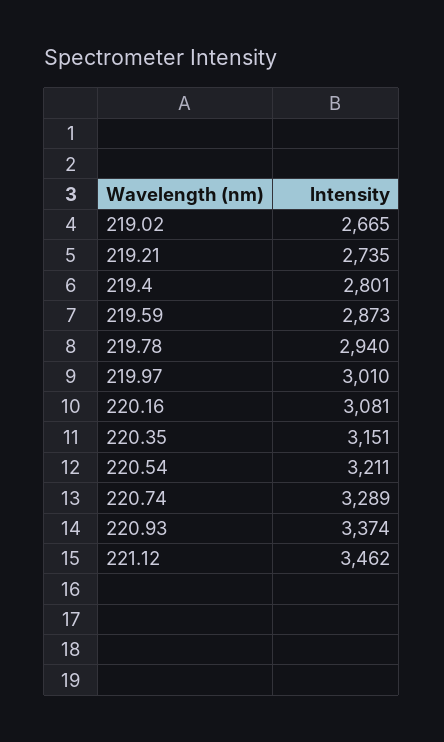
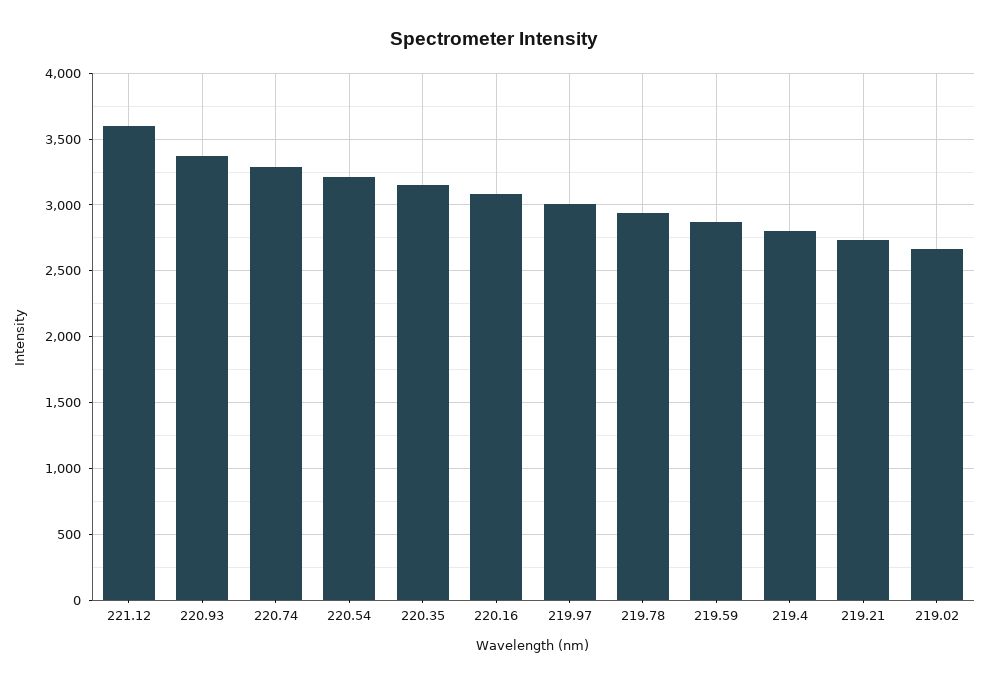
  {
    "219.02": 2665,
    "219.21": 2735,
    "219.4": 2801,
    "219.59": 2873,
    "219.78": 2940,
    "219.97": 3010,
    "220.16": 3081,
    "220.35": 3151,
    "220.54": 3211,
    "220.74": 3289,
    "220.93": 3374,
-   "221.12": 3462
+   "221.12": 3600
  }

